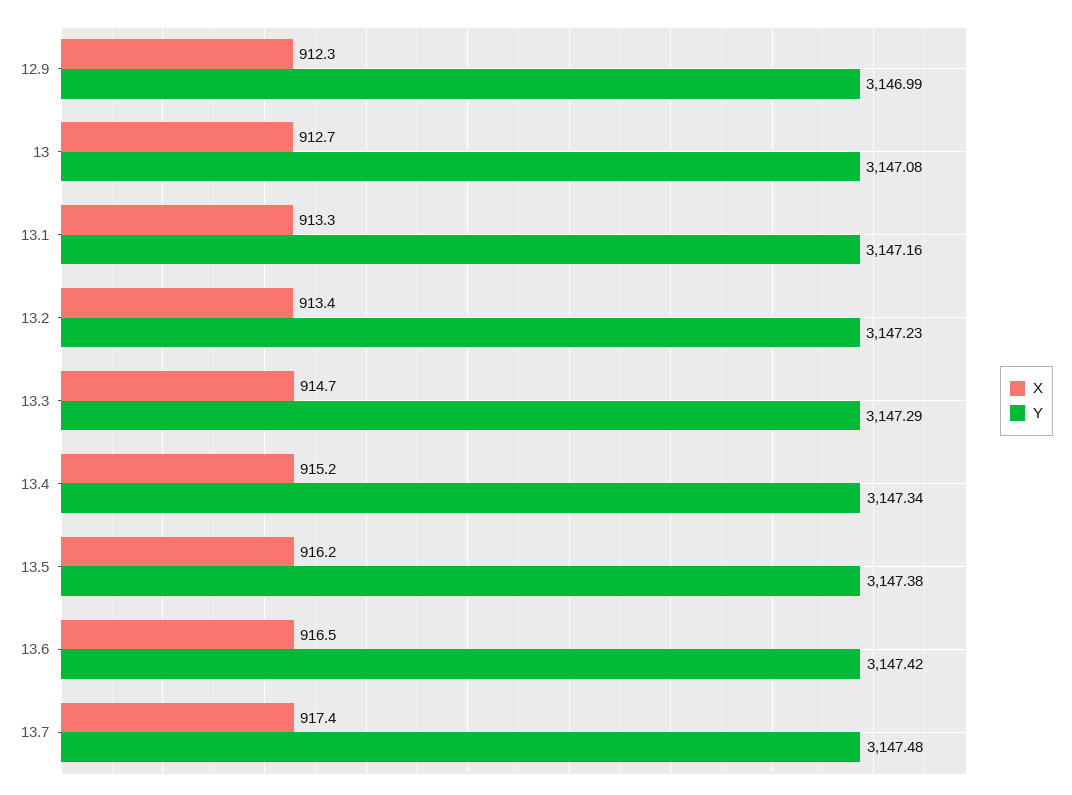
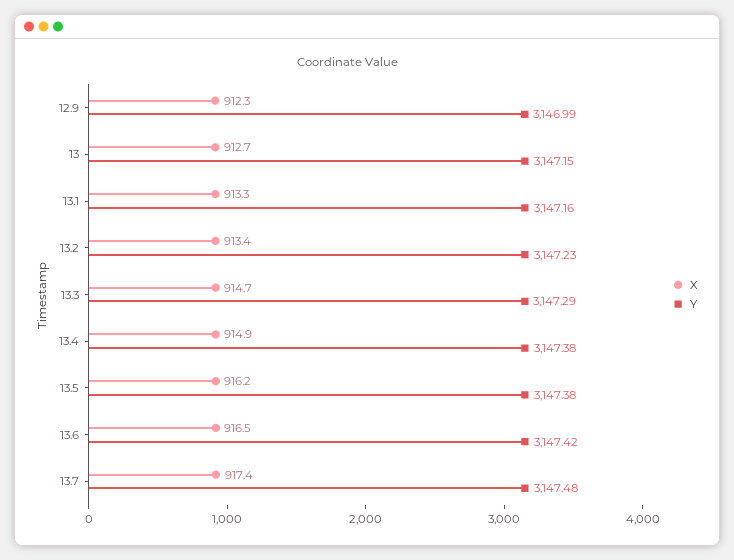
  {
    "X": {
      "12.9": 912.3,
      "13": 912.7,
      "13.1": 913.3,
      "13.2": 913.4,
      "13.3": 914.7,
-     "13.4": 915.2,
+     "13.4": 914.9,
      "13.5": 916.2,
      "13.6": 916.5,
      "13.7": 917.4
    },
    "Y": {
      "12.9": 3146.99,
-     "13": 3147.08,
+     "13": 3147.15,
      "13.1": 3147.16,
      "13.2": 3147.23,
      "13.3": 3147.29,
-     "13.4": 3147.34,
+     "13.4": 3147.38,
      "13.5": 3147.38,
      "13.6": 3147.42,
      "13.7": 3147.48
    }
  }

